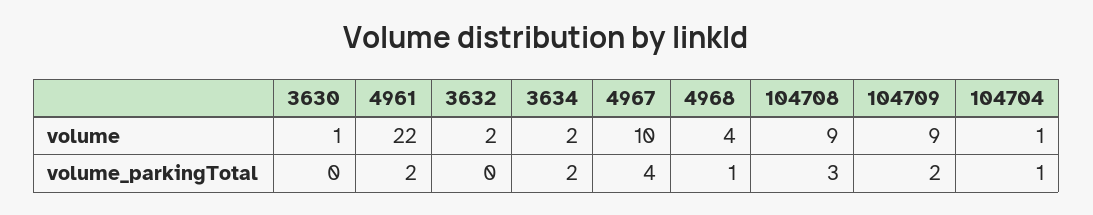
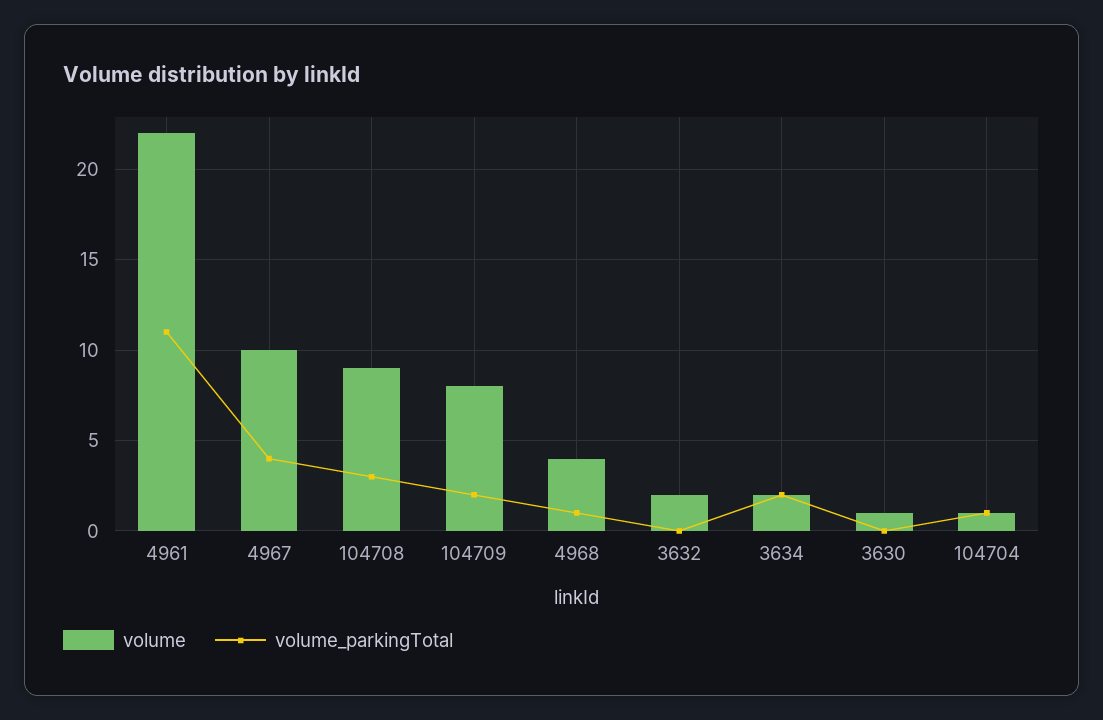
  {
    "volume": {
      "3630": 1,
      "4961": 22,
      "3632": 2,
      "3634": 2,
      "4967": 10,
      "4968": 4,
      "104708": 9,
-     "104709": 9,
+     "104709": 8,
      "104704": 1
    },
    "volume_parkingTotal": {
      "3630": 0,
-     "4961": 2,
+     "4961": 11,
      "3632": 0,
      "3634": 2,
      "4967": 4,
      "4968": 1,
      "104708": 3,
      "104709": 2,
      "104704": 1
    }
  }

